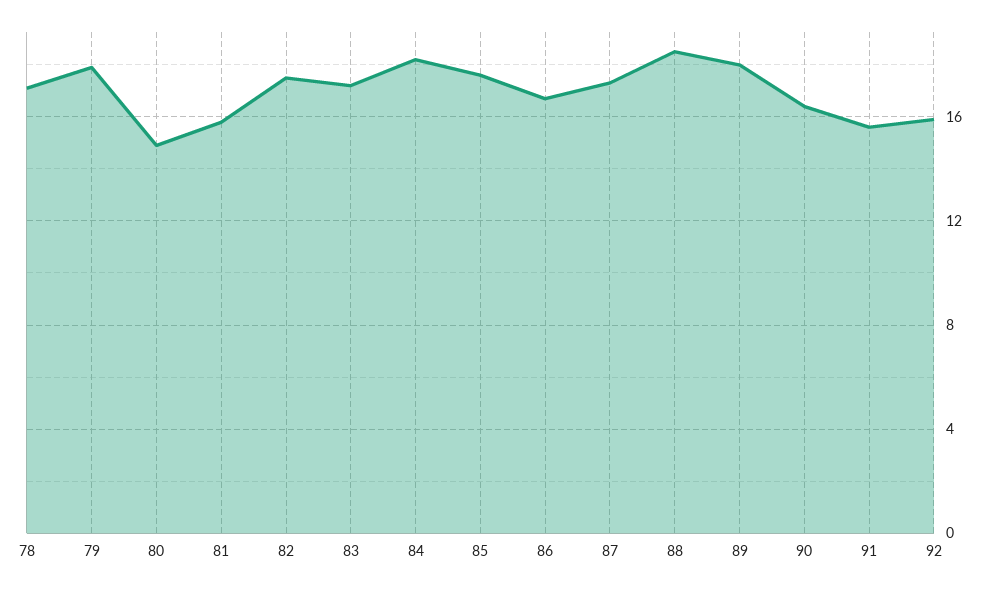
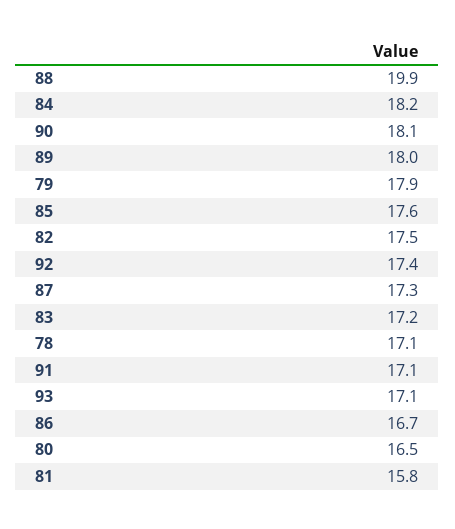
  {
    "78": 17.1,
    "79": 17.9,
-   "80": 15,
+   "80": 16.5,
    "81": 15.8,
    "82": 17.5,
    "83": 17.2,
    "84": 18.2,
    "85": 17.6,
    "86": 16.7,
    "87": 17.3,
-   "88": 18.5,
+   "88": 19.9,
    "89": 18,
-   "90": 16.5,
+   "90": 18.1,
-   "91": 15.5,
+   "91": 17.1,
-   "92": 16
+   "92": 17.4,
+   "93": 17.1
  }

